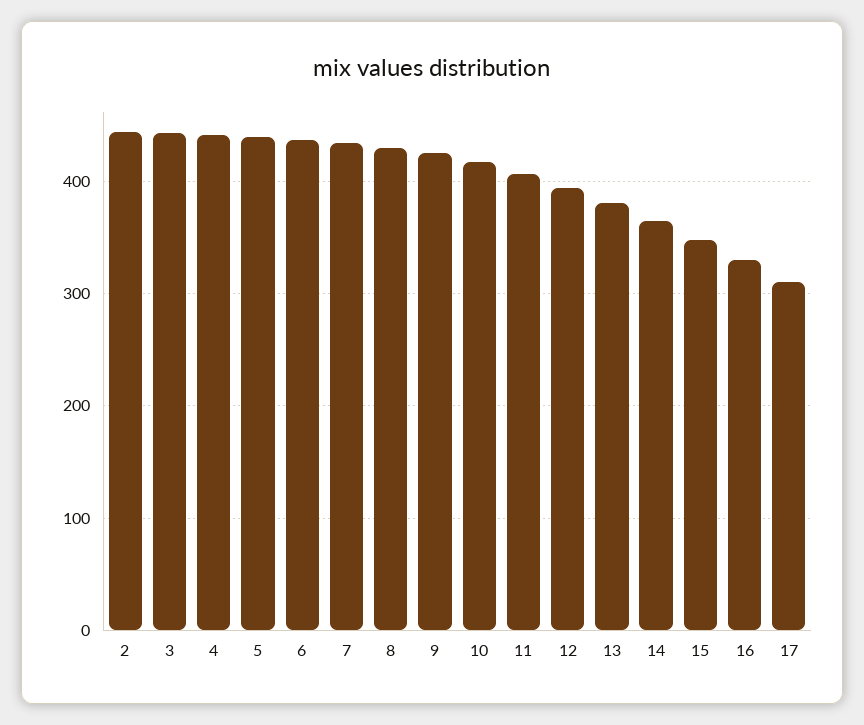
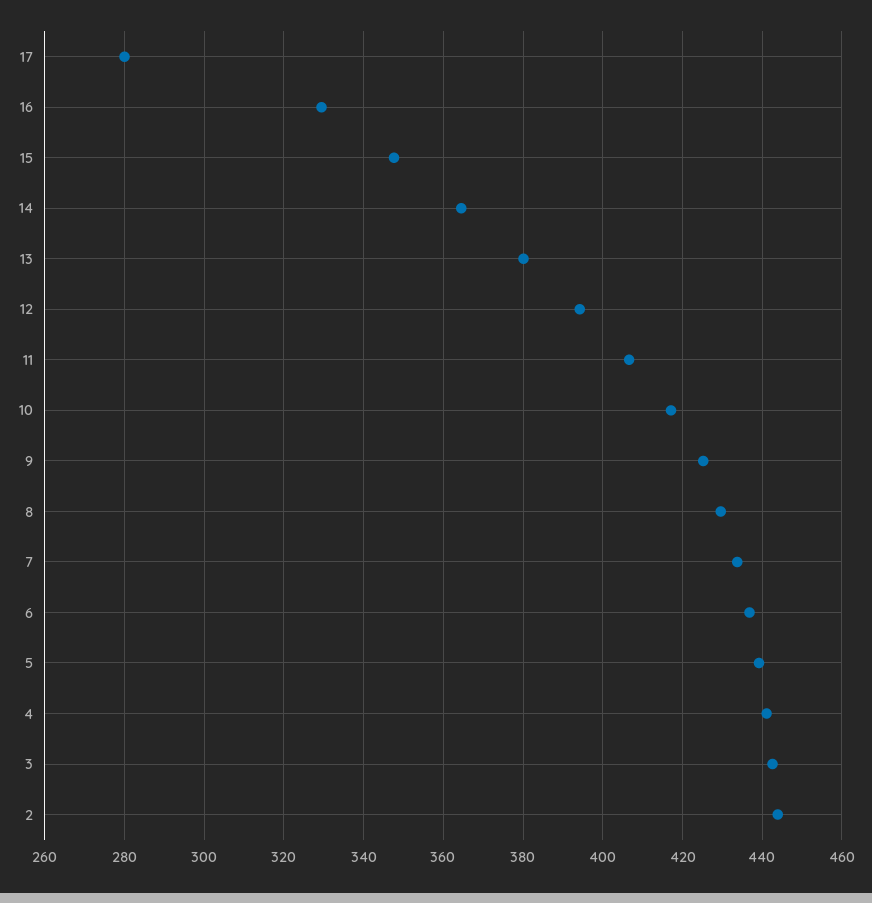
  {
    "2": 444,
    "3": 442,
    "4": 442,
    "5": 440,
    "6": 436,
    "7": 434,
    "8": 430,
    "9": 426,
    "10": 418,
    "11": 406,
    "12": 394,
    "13": 380,
    "14": 364,
    "15": 348,
    "16": 330,
-   "17": 310
+   "17": 280
  }

